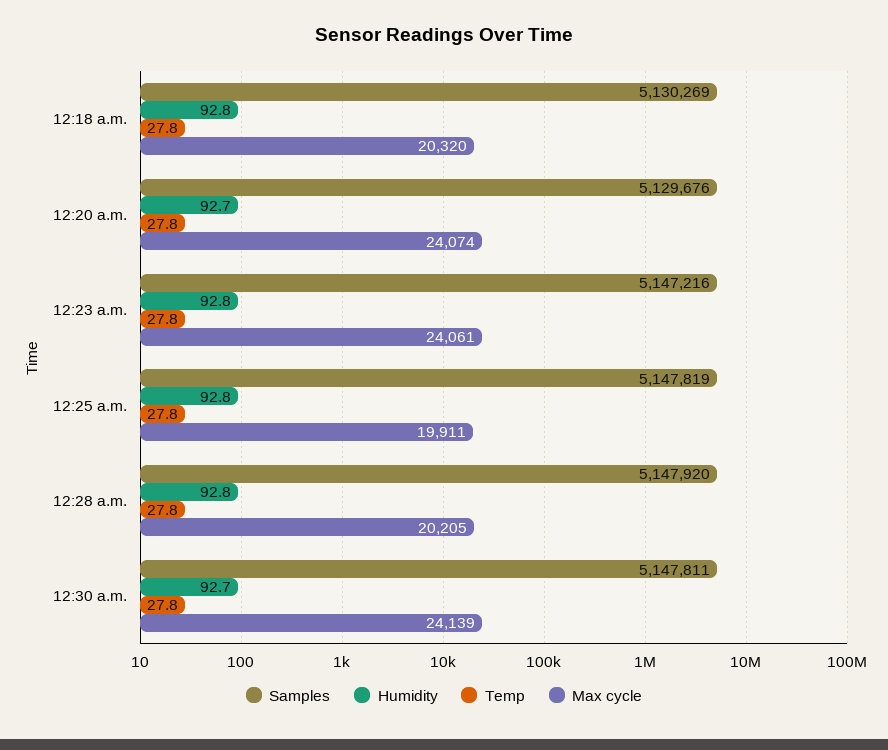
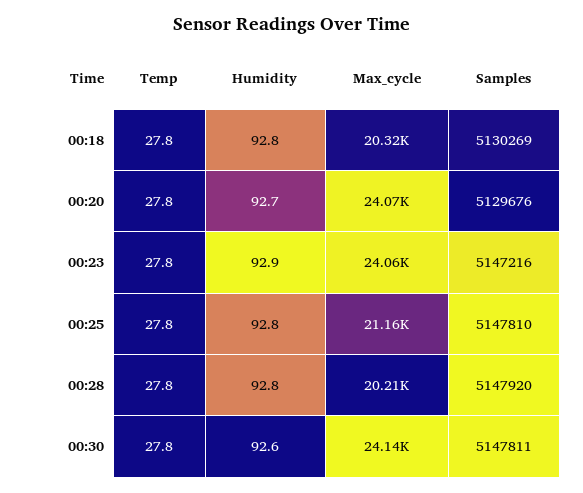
  {
    "Samples": {
      "12:18 a.m.": 5130269,
      "12:20 a.m.": 5129676,
      "12:23 a.m.": 5147216,
-     "12:25 a.m.": 5147819,
+     "12:25 a.m.": 5147810,
      "12:28 a.m.": 5147920,
      "12:30 a.m.": 5147811
    },
    "Humidity": {
      "12:18 a.m.": 92.8,
      "12:20 a.m.": 92.7,
-     "12:23 a.m.": 92.8,
+     "12:23 a.m.": 92.9,
      "12:25 a.m.": 92.8,
      "12:28 a.m.": 92.8,
-     "12:30 a.m.": 92.7
+     "12:30 a.m.": 92.6
    },
    "Temp": {
      "12:18 a.m.": 27.8,
      "12:20 a.m.": 27.8,
      "12:23 a.m.": 27.8,
      "12:25 a.m.": 27.8,
      "12:28 a.m.": 27.8,
      "12:30 a.m.": 27.8
    },
    "Max cycle": {
      "12:18 a.m.": 20320,
      "12:20 a.m.": 24074,
      "12:23 a.m.": 24061,
-     "12:25 a.m.": 19911,
+     "12:25 a.m.": 21160,
      "12:28 a.m.": 20205,
      "12:30 a.m.": 24139
    }
  }

